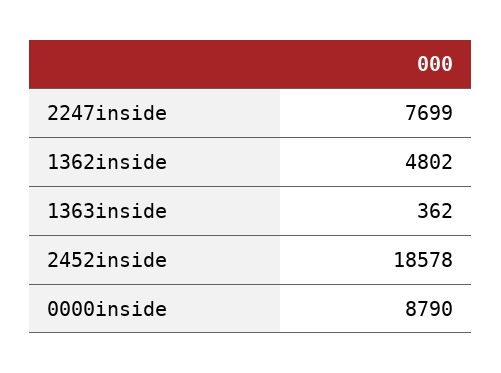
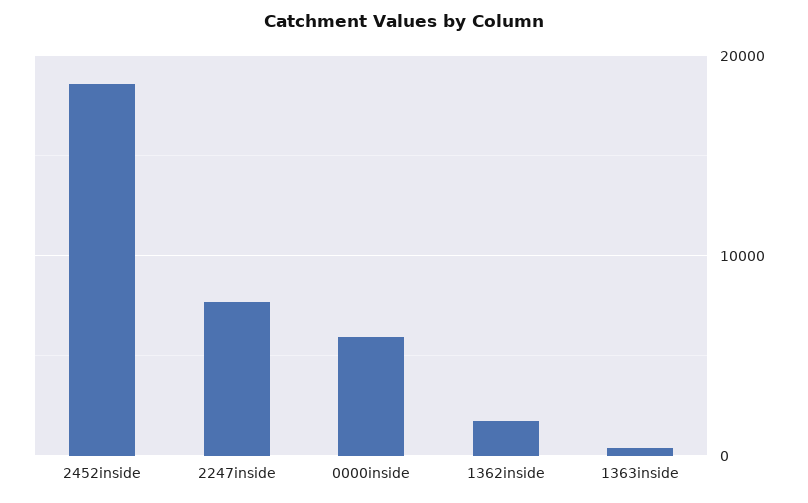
  {
    "2247inside": 7699,
-   "1362inside": 4802,
+   "1362inside": 2000,
    "1363inside": 362,
    "2452inside": 18578,
-   "0000inside": 8790
+   "0000inside": 6000
  }

